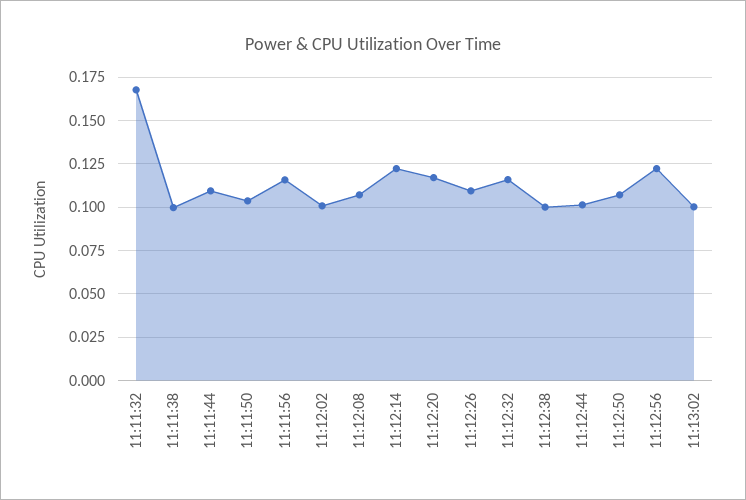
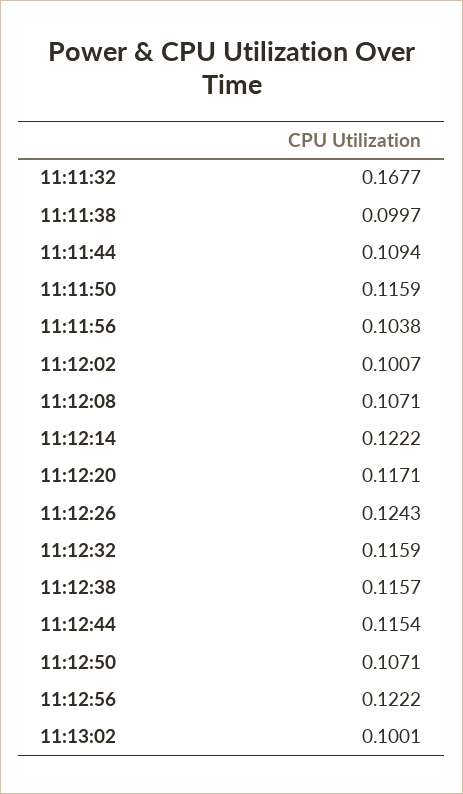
  {
    "11:11:32": 0.1677,
    "11:11:38": 0.0997,
    "11:11:44": 0.1094,
-   "11:11:50": 0.105,
+   "11:11:50": 0.1159,
-   "11:11:56": 0.115,
+   "11:11:56": 0.1038,
    "11:12:02": 0.1007,
    "11:12:08": 0.1071,
    "11:12:14": 0.1222,
    "11:12:20": 0.1171,
-   "11:12:26": 0.11,
+   "11:12:26": 0.1243,
    "11:12:32": 0.1159,
-   "11:12:38": 0.1,
+   "11:12:38": 0.1157,
-   "11:12:44": 0.1,
+   "11:12:44": 0.1154,
    "11:12:50": 0.1071,
    "11:12:56": 0.1222,
    "11:13:02": 0.1001
  }

